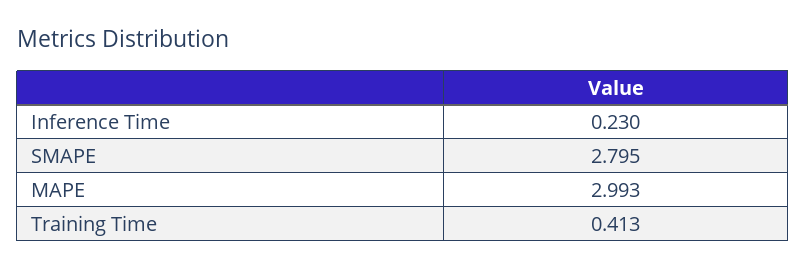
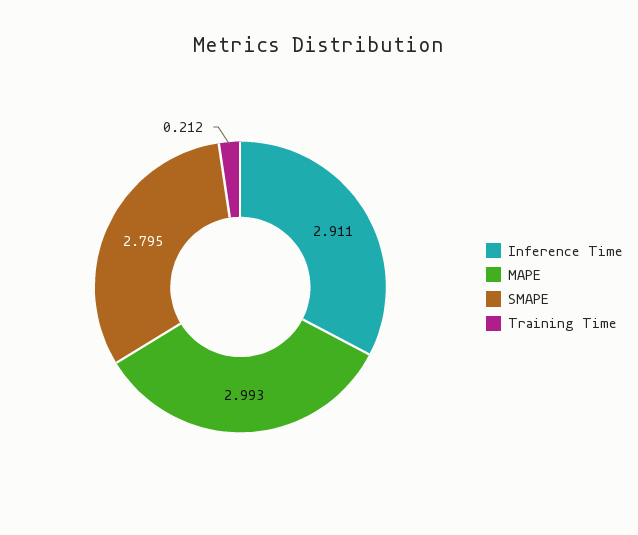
  {
-   "Inference Time": 0.23,
+   "Inference Time": 2.911,
    "SMAPE": 2.795,
    "MAPE": 2.993,
-   "Training Time": 0.413
+   "Training Time": 0.212
  }

